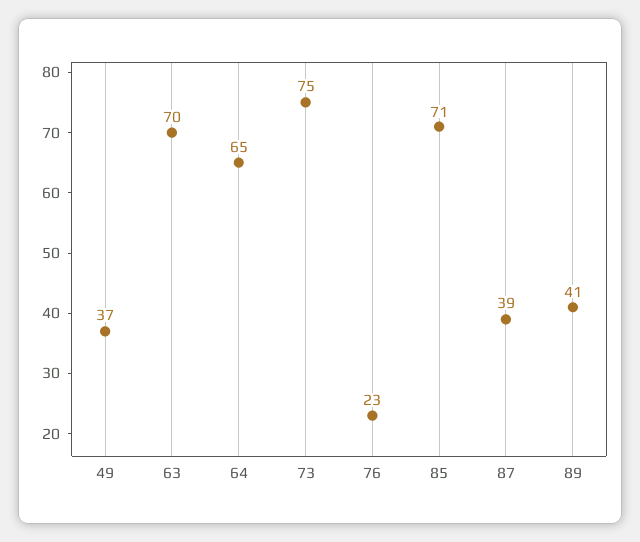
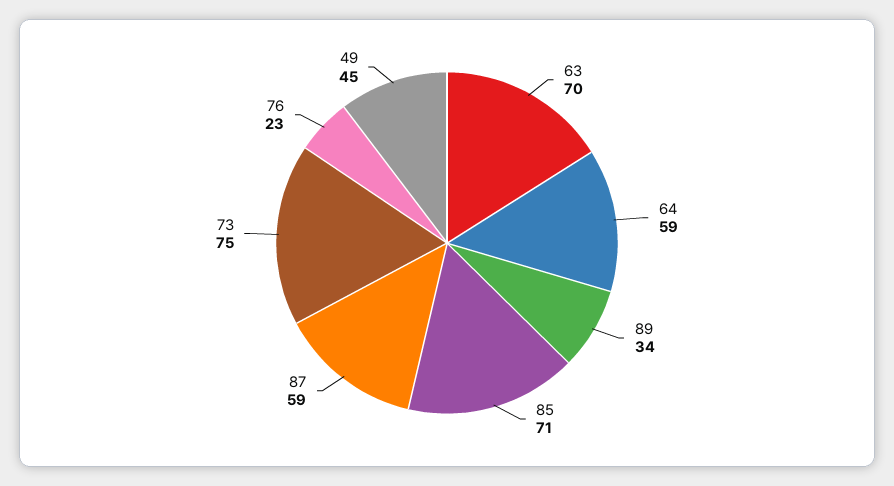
  {
-   "49": 37,
+   "49": 45,
    "63": 70,
-   "64": 65,
+   "64": 59,
    "73": 75,
    "76": 23,
    "85": 71,
-   "87": 39,
+   "87": 59,
-   "89": 41
+   "89": 34
  }

